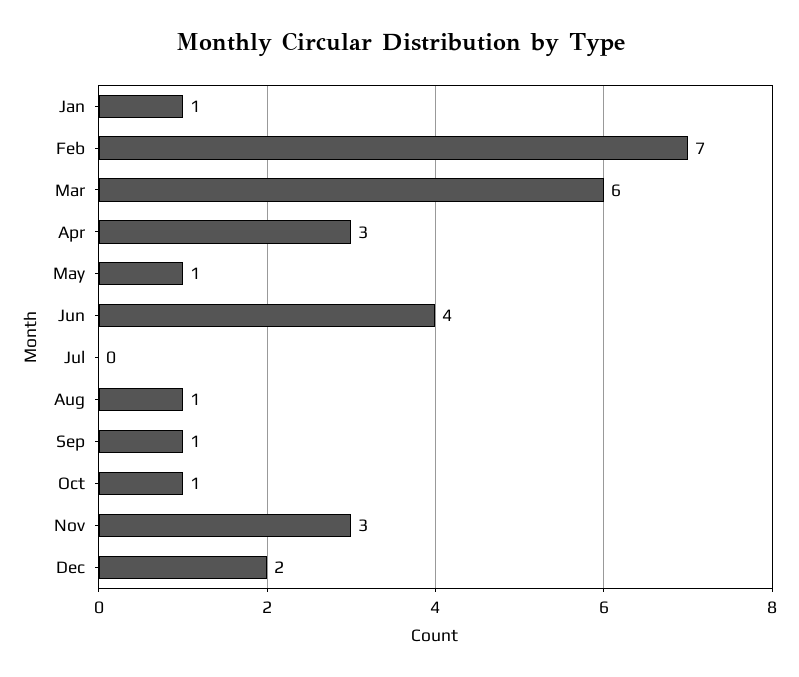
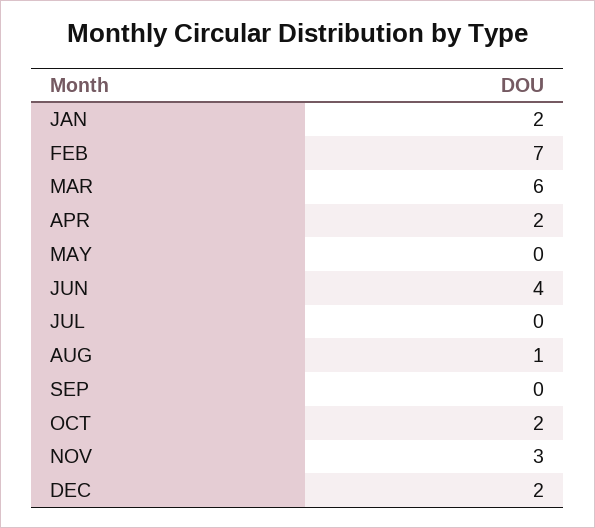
  {
-   "Jan": 1,
+   "Jan": 2,
    "Feb": 7,
    "Mar": 6,
-   "Apr": 3,
+   "Apr": 2,
-   "May": 1,
+   "May": 0,
    "Jun": 4,
    "Jul": 0,
    "Aug": 1,
-   "Sep": 1,
+   "Sep": 0,
-   "Oct": 1,
+   "Oct": 2,
    "Nov": 3,
    "Dec": 2
  }

